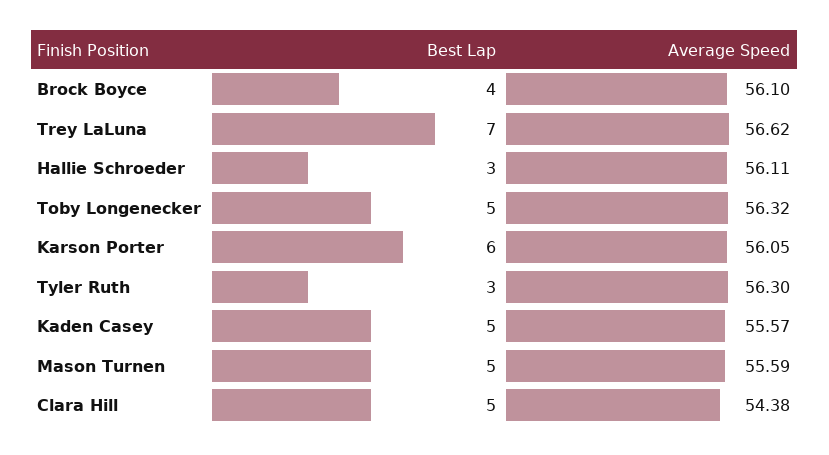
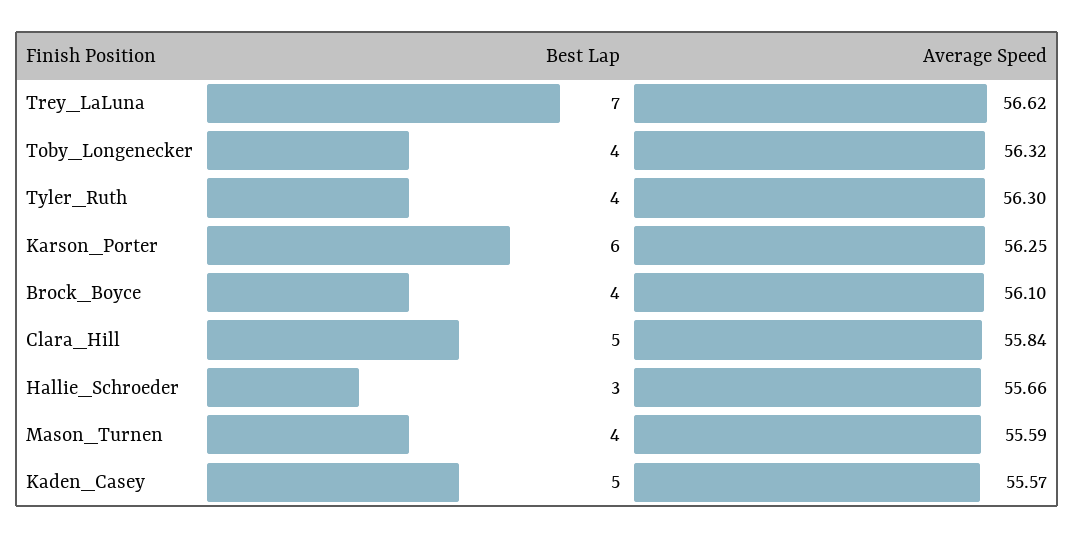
  {
    "Best Lap": {
      "Brock Boyce": 4,
      "Trey LaLuna": 7,
      "Hallie Schroeder": 3,
-     "Toby Longenecker": 5,
+     "Toby Longenecker": 4,
      "Karson Porter": 6,
-     "Tyler Ruth": 3,
+     "Tyler Ruth": 4,
      "Kaden Casey": 5,
-     "Mason Turnen": 5,
+     "Mason Turnen": 4,
      "Clara Hill": 5
    },
    "Average Speed": {
      "Brock Boyce": 56.1,
      "Trey LaLuna": 56.62,
-     "Hallie Schroeder": 56.11,
+     "Hallie Schroeder": 55.66,
      "Toby Longenecker": 56.32,
-     "Karson Porter": 56.05,
+     "Karson Porter": 56.25,
      "Tyler Ruth": 56.3,
      "Kaden Casey": 55.57,
      "Mason Turnen": 55.59,
-     "Clara Hill": 54.38
+     "Clara Hill": 55.84
    }
  }

